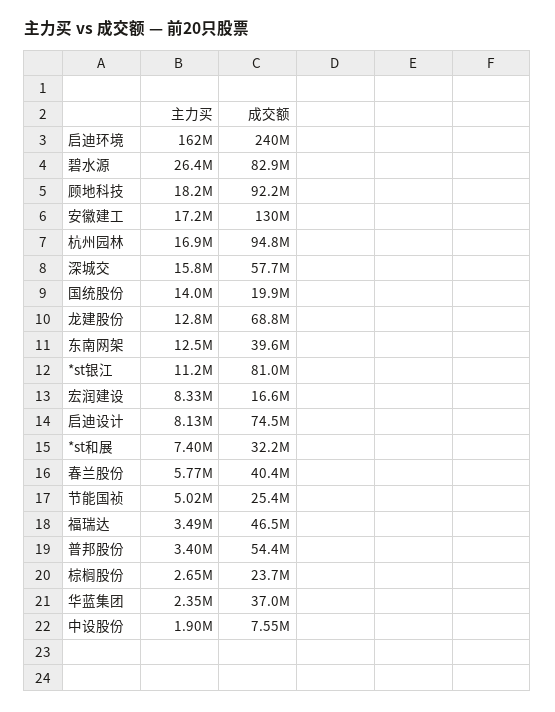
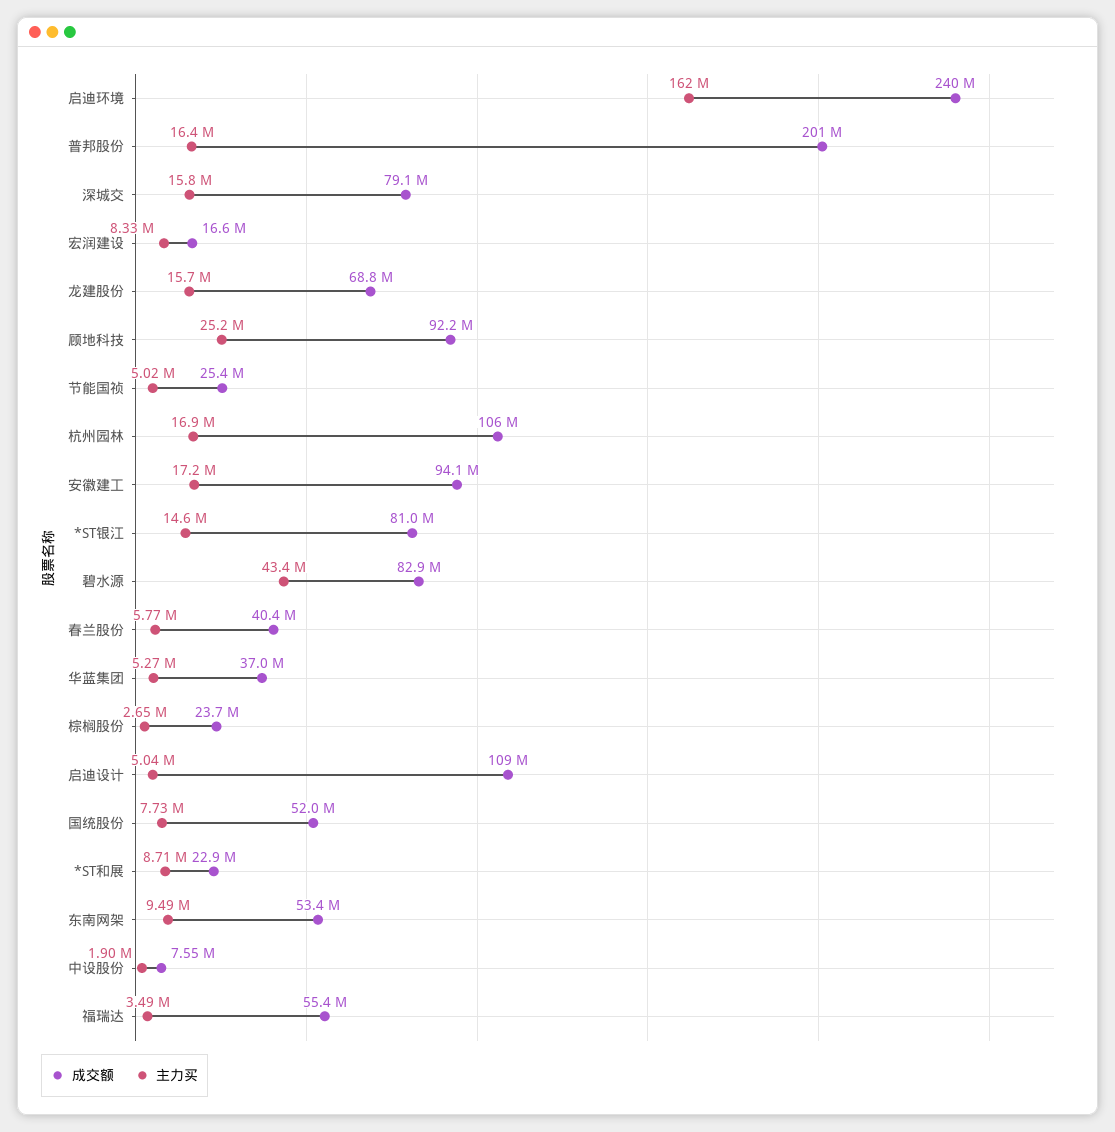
  {
    "主力买": {
      "启迪环境": 162000000,
-     "碧水源": 26400000,
+     "碧水源": 43400000,
-     "顾地科技": 18200000,
+     "顾地科技": 25200000,
      "安徽建工": 17200000,
      "杭州园林": 16900000,
      "深城交": 15800000,
-     "国统股份": 14000000,
+     "国统股份": 7730000,
-     "龙建股份": 12800000,
+     "龙建股份": 15700000,
-     "东南网架": 12500000,
+     "东南网架": 9490000,
-     "*st银江": 11200000,
+     "*st银江": 14600000,
      "宏润建设": 8330000,
-     "启迪设计": 8130000,
+     "启迪设计": 5040000,
-     "*st和展": 7400000,
+     "*st和展": 8710000,
      "春兰股份": 5770000,
      "节能国祯": 5020000,
      "福瑞达": 3490000,
-     "普邦股份": 3400000,
+     "普邦股份": 16400000,
      "棕榈股份": 2650000,
-     "华蓝集团": 2350000,
+     "华蓝集团": 5270000,
      "中设股份": 1900000
    },
    "成交额": {
      "启迪环境": 240000000,
      "碧水源": 82900000,
      "顾地科技": 92200000,
-     "安徽建工": 130000000,
+     "安徽建工": 94100000,
-     "杭州园林": 94800000,
+     "杭州园林": 106000000,
-     "深城交": 57700000,
+     "深城交": 79100000,
-     "国统股份": 19900000,
+     "国统股份": 52000000,
      "龙建股份": 68800000,
-     "东南网架": 39600000,
+     "东南网架": 53400000,
      "*st银江": 81000000,
      "宏润建设": 16600000,
-     "启迪设计": 74500000,
+     "启迪设计": 109000000,
-     "*st和展": 32200000,
+     "*st和展": 22900000,
      "春兰股份": 40400000,
      "节能国祯": 25400000,
-     "福瑞达": 46500000,
+     "福瑞达": 55400000,
-     "普邦股份": 54400000,
+     "普邦股份": 201000000,
      "棕榈股份": 23700000,
      "华蓝集团": 37000000,
      "中设股份": 7550000
    }
  }

